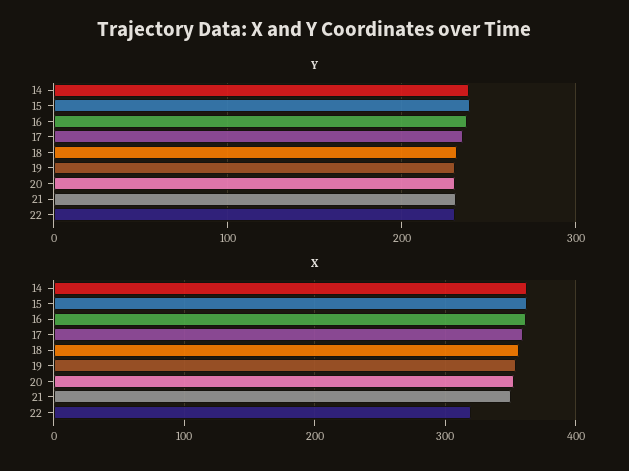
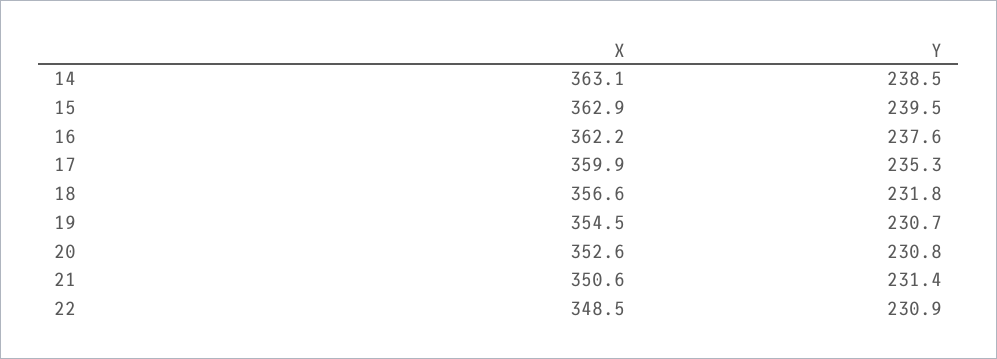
  {
    "Y": {
      "14": 238.5,
      "15": 239.5,
      "16": 237.6,
      "17": 235.3,
      "18": 231.8,
      "19": 230.7,
      "20": 230.8,
      "21": 231.4,
      "22": 230.9
    },
    "X": {
      "14": 363.1,
      "15": 362.9,
      "16": 362.2,
      "17": 359.9,
      "18": 356.6,
      "19": 354.5,
      "20": 352.6,
      "21": 350.6,
-     "22": 320
+     "22": 348.5
    }
  }

